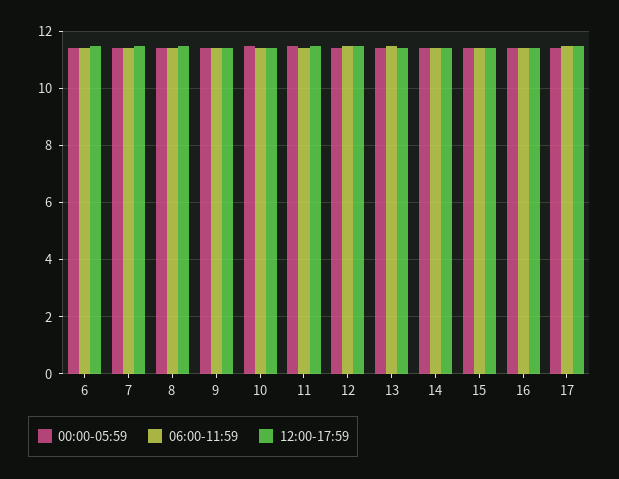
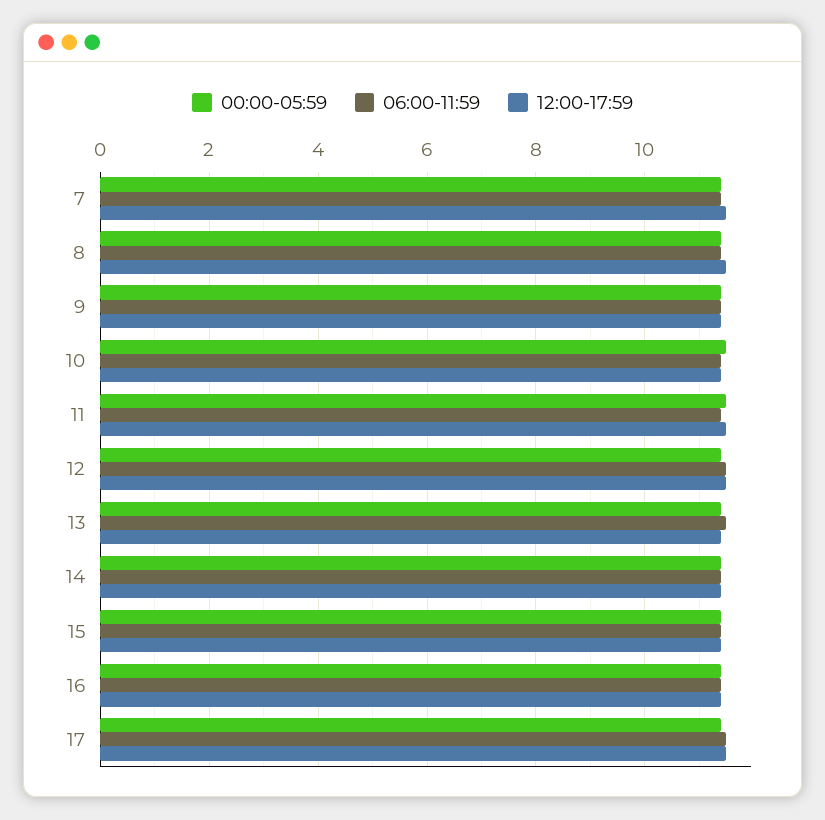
  {
    "00:00-05:59": {
-     "6": 11.5,
      "7": 11.5,
      "8": 11.5,
      "9": 11.5,
      "10": 11.5,
      "11": 11.5,
      "12": 11.5,
      "13": 11.5,
      "14": 11.5,
      "15": 11.5,
      "16": 11.5,
      "17": 11.5
    },
    "06:00-11:59": {
-     "6": 11.5,
      "7": 11.5,
      "8": 11.5,
      "9": 11.5,
      "10": 11.5,
      "11": 11.5,
      "12": 11.5,
      "13": 11.5,
      "14": 11.5,
      "15": 11.5,
      "16": 11.5,
      "17": 11.5
    },
    "12:00-17:59": {
-     "6": 11.5,
      "7": 11.5,
      "8": 11.5,
      "9": 11.5,
      "10": 11.5,
      "11": 11.5,
      "12": 11.5,
      "13": 11.5,
      "14": 11.5,
      "15": 11.5,
      "16": 11.5,
      "17": 11.5
    }
  }

